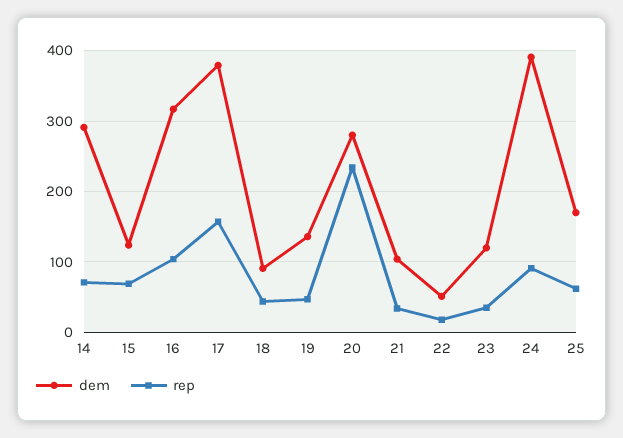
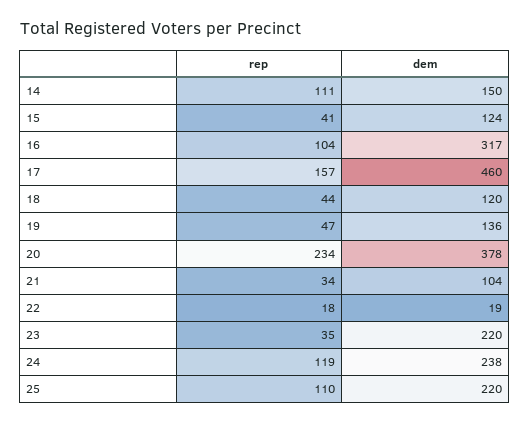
  {
    "dem": {
-     "14": 290,
+     "14": 150,
      "15": 124,
      "16": 317,
-     "17": 380,
+     "17": 460,
-     "18": 90,
+     "18": 120,
      "19": 136,
-     "20": 280,
+     "20": 378,
      "21": 104,
-     "22": 50,
+     "22": 19,
-     "23": 120,
+     "23": 220,
-     "24": 390,
+     "24": 238,
-     "25": 170
+     "25": 220
    },
    "rep": {
-     "14": 70,
+     "14": 111,
-     "15": 70,
+     "15": 41,
      "16": 104,
      "17": 157,
      "18": 44,
      "19": 47,
      "20": 234,
      "21": 34,
      "22": 18,
      "23": 35,
-     "24": 90,
+     "24": 119,
-     "25": 60
+     "25": 110
    }
  }

